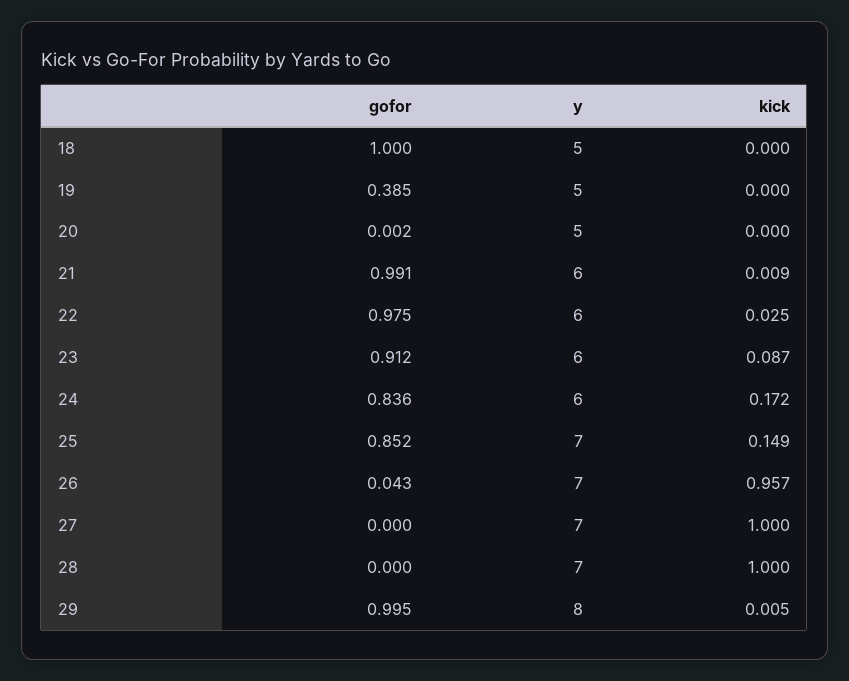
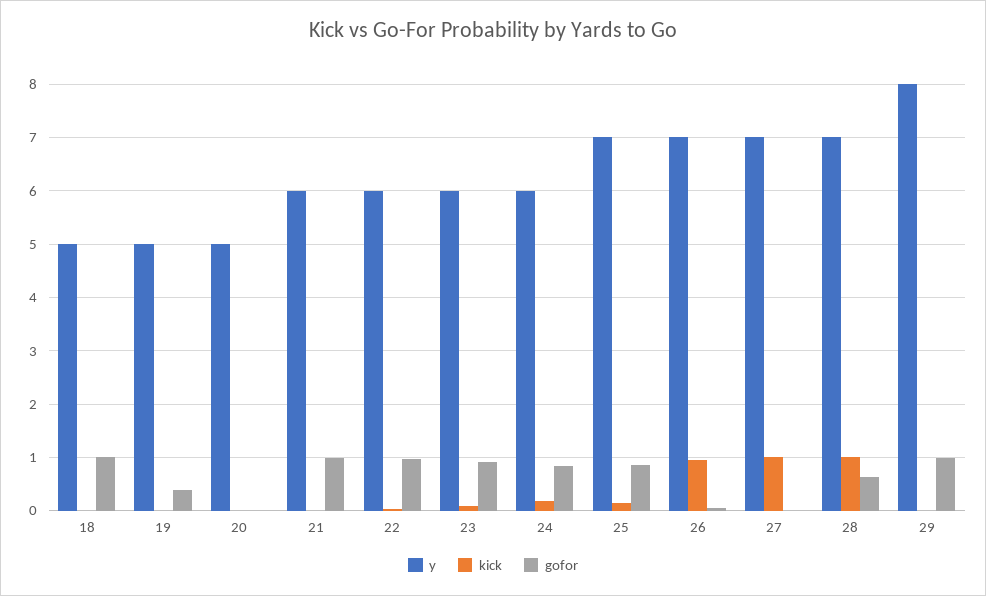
  {
    "gofor": {
      "18": 1,
      "19": 0.385,
      "20": 0.002,
      "21": 0.991,
      "22": 0.975,
      "23": 0.912,
      "24": 0.836,
      "25": 0.852,
      "26": 0.043,
      "27": 0,
-     "28": 0,
+     "28": 0.6,
      "29": 0.995
    },
    "y": {
      "18": 5,
      "19": 5,
      "20": 5,
      "21": 6,
      "22": 6,
      "23": 6,
      "24": 6,
      "25": 7,
      "26": 7,
      "27": 7,
      "28": 7,
      "29": 8
    },
    "kick": {
      "18": 0,
      "19": 0,
      "20": 0,
      "21": 0.009,
      "22": 0.025,
      "23": 0.087,
      "24": 0.172,
      "25": 0.149,
      "26": 0.957,
      "27": 1,
      "28": 1,
      "29": 0.005
    }
  }

